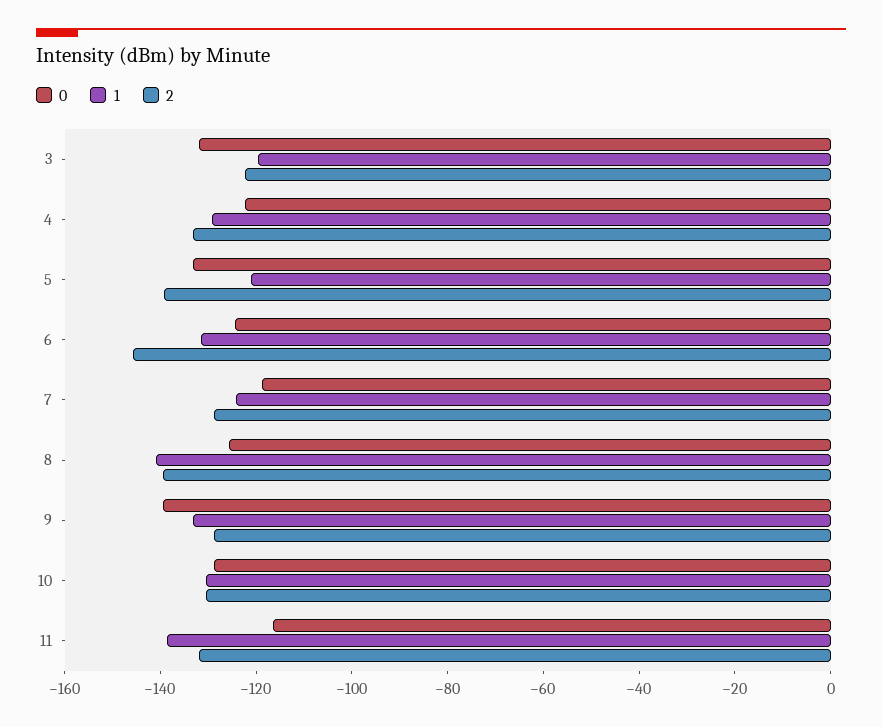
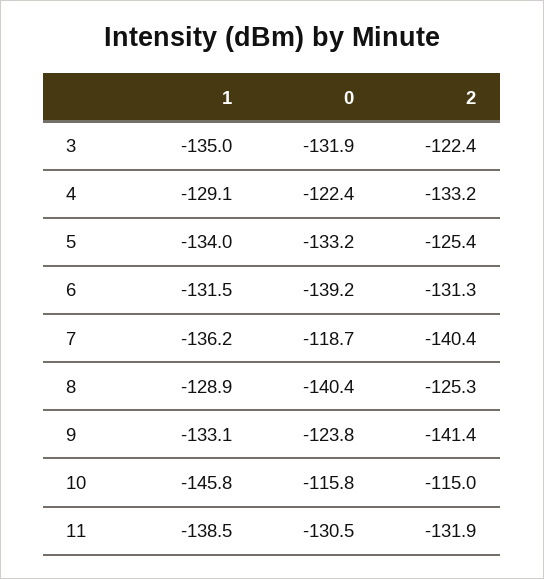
  {
    "0": {
      "3": -131.9,
      "4": -122.4,
      "5": -133.2,
-     "6": -125,
+     "6": -139.2,
      "7": -118.7,
-     "8": -125,
+     "8": -140.4,
-     "9": -140,
+     "9": -123.8,
-     "10": -130,
+     "10": -115.8,
-     "11": -115
+     "11": -130.5
    },
    "1": {
-     "3": -120,
+     "3": -135,
      "4": -129.1,
-     "5": -120,
+     "5": -134,
      "6": -131.5,
-     "7": -125,
+     "7": -136.2,
-     "8": -140,
+     "8": -128.9,
      "9": -133.1,
-     "10": -130,
+     "10": -145.8,
      "11": -138.5
    },
    "2": {
      "3": -122.4,
      "4": -133.2,
-     "5": -140,
+     "5": -125.4,
-     "6": -145,
+     "6": -131.3,
-     "7": -130,
+     "7": -140.4,
-     "8": -140,
+     "8": -125.3,
-     "9": -130,
+     "9": -141.4,
-     "10": -130,
+     "10": -115,
      "11": -131.9
    }
  }

